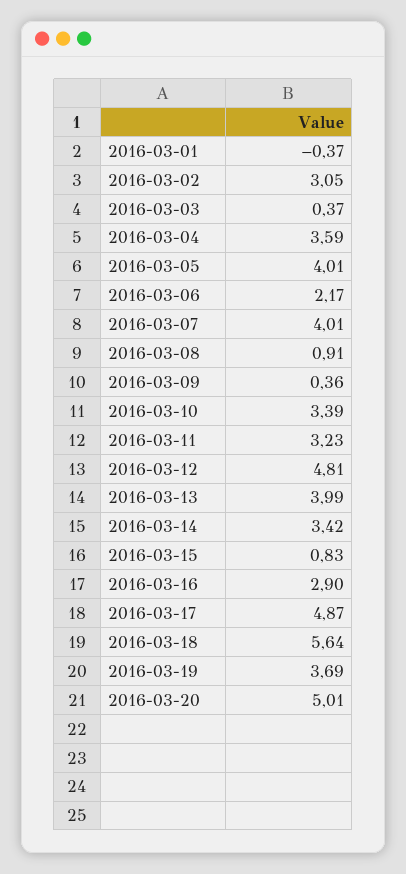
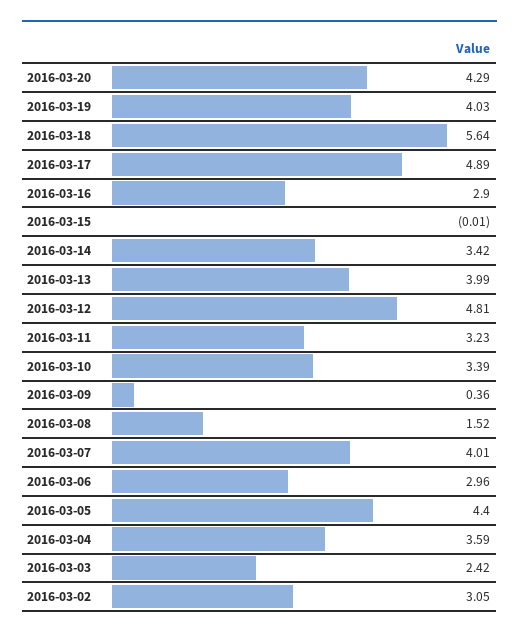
  {
-   "2016-03-01": -0.37,
    "2016-03-02": 3.05,
-   "2016-03-03": 0.37,
+   "2016-03-03": 2.42,
    "2016-03-04": 3.59,
-   "2016-03-05": 4.01,
+   "2016-03-05": 4.4,
-   "2016-03-06": 2.17,
+   "2016-03-06": 2.96,
    "2016-03-07": 4.01,
-   "2016-03-08": 0.91,
+   "2016-03-08": 1.52,
    "2016-03-09": 0.36,
    "2016-03-10": 3.39,
    "2016-03-11": 3.23,
    "2016-03-12": 4.81,
    "2016-03-13": 3.99,
    "2016-03-14": 3.42,
-   "2016-03-15": 0.83,
+   "2016-03-15": -0.01,
    "2016-03-16": 2.9,
-   "2016-03-17": 4.87,
+   "2016-03-17": 4.89,
    "2016-03-18": 5.64,
-   "2016-03-19": 3.69,
+   "2016-03-19": 4.03,
-   "2016-03-20": 5.01
+   "2016-03-20": 4.29
  }

